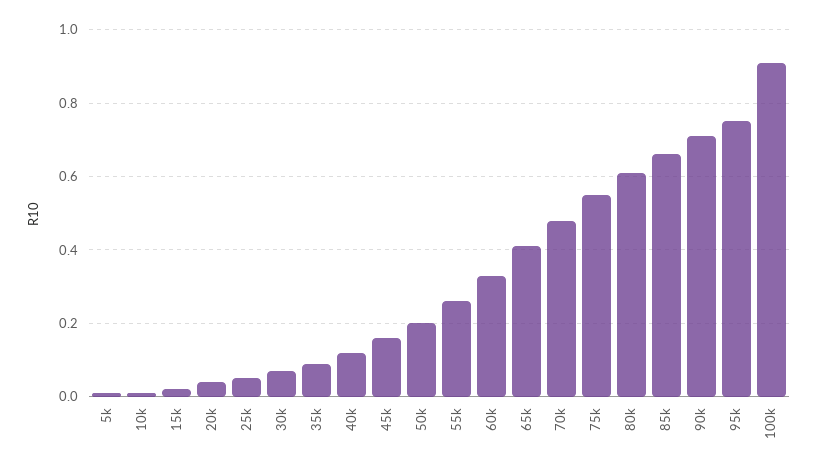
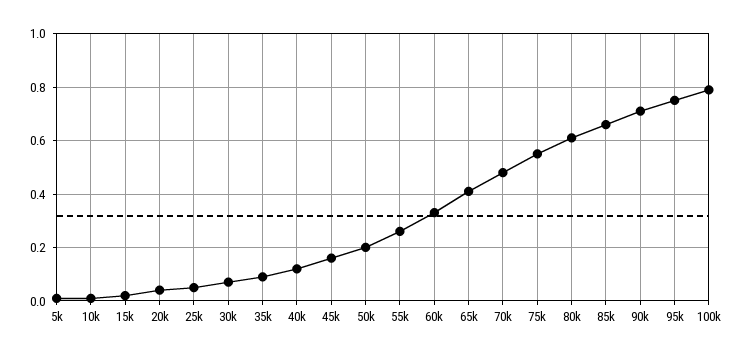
  {
    "5k": 0,
    "10k": 0,
    "15k": 0,
    "20k": 0.05,
    "25k": 0.05,
    "30k": 0.05,
    "35k": 0.1,
    "40k": 0.1,
    "45k": 0.15,
    "50k": 0.2,
    "55k": 0.25,
    "60k": 0.35,
    "65k": 0.4,
    "70k": 0.5,
    "75k": 0.55,
    "80k": 0.6,
    "85k": 0.65,
    "90k": 0.7,
    "95k": 0.75,
-   "100k": 0.9
+   "100k": 0.8
  }

